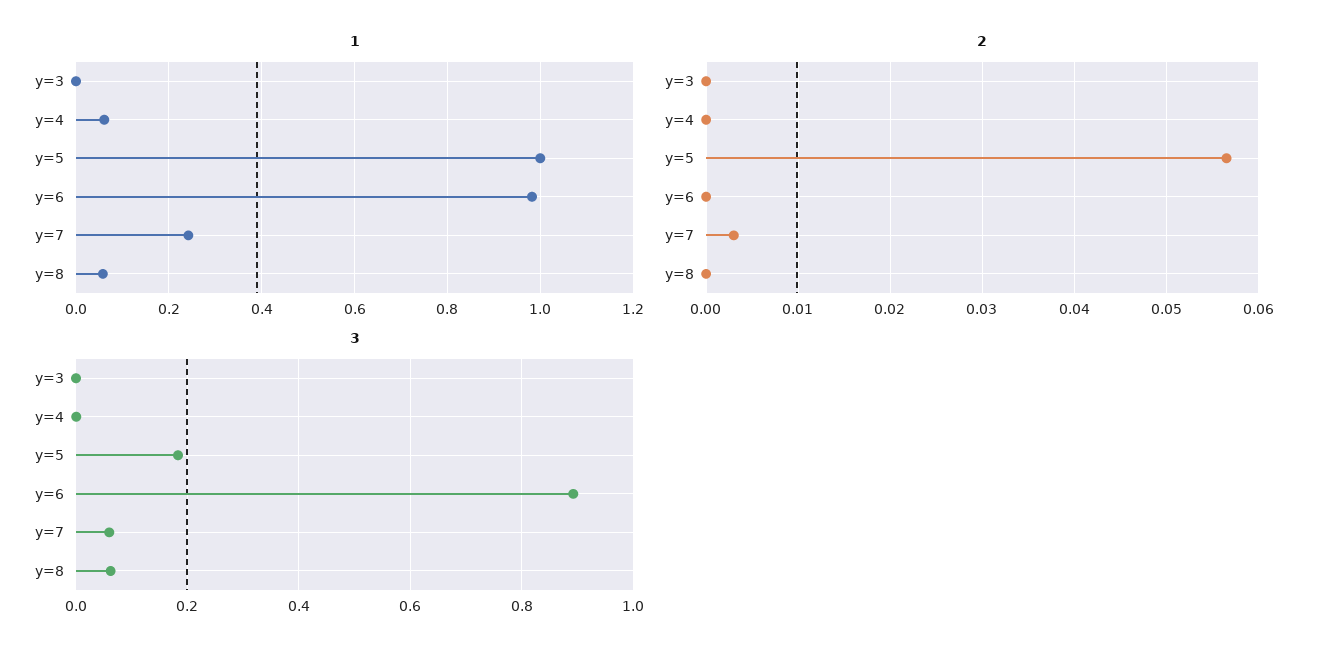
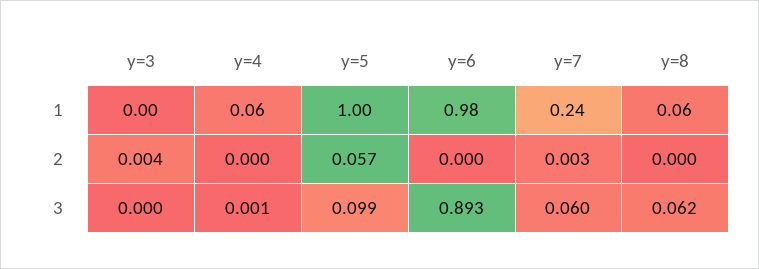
  {
    "1": {
      "y=3": 0,
      "y=4": 0.06,
      "y=5": 1,
      "y=6": 0.98,
      "y=7": 0.24,
      "y=8": 0.06
    },
    "2": {
-     "y=3": 0,
+     "y=3": 0.004,
      "y=4": 0,
      "y=5": 0.057,
      "y=6": 0,
      "y=7": 0.003,
      "y=8": 0
    },
    "3": {
      "y=3": 0,
      "y=4": 0.001,
-     "y=5": 0.18,
+     "y=5": 0.099,
      "y=6": 0.893,
      "y=7": 0.06,
      "y=8": 0.062
    }
  }

